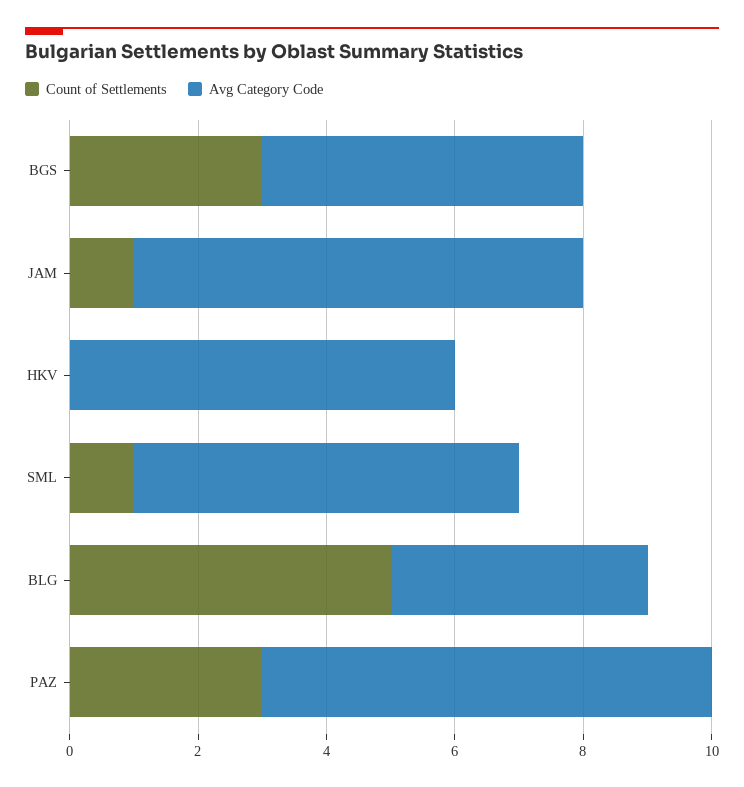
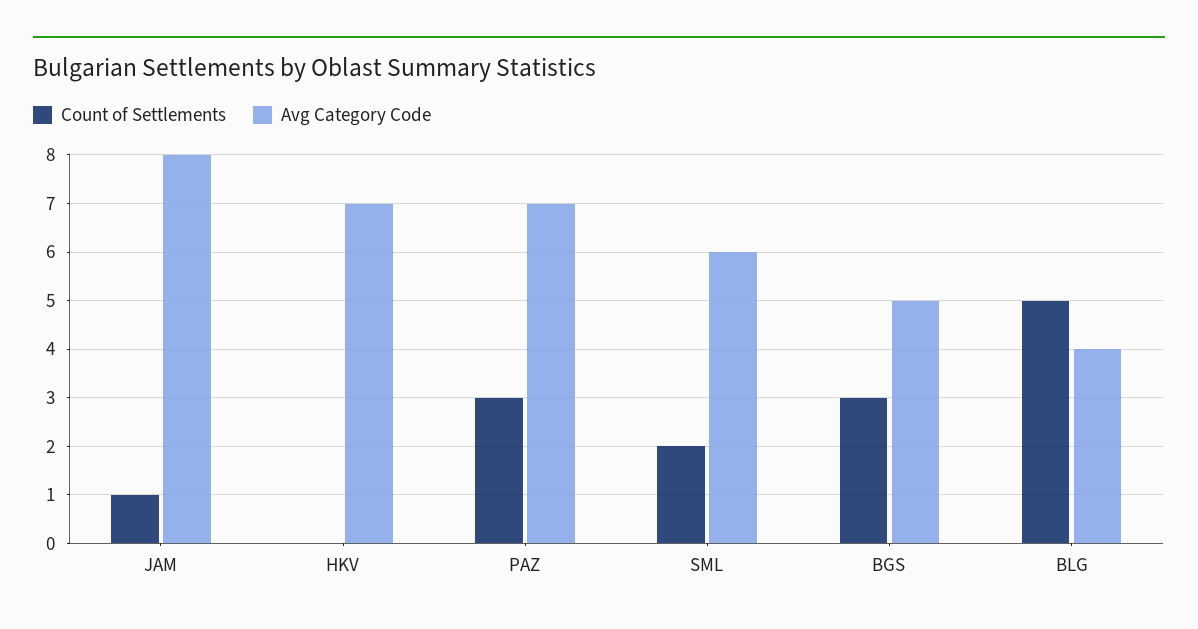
  {
    "Count of Settlements": {
      "BGS": 3,
      "JAM": 1,
      "HKV": 0,
-     "SML": 1,
+     "SML": 2,
      "BLG": 5,
      "PAZ": 3
    },
    "Avg Category Code": {
      "BGS": 5,
-     "JAM": 7,
+     "JAM": 8,
-     "HKV": 6,
+     "HKV": 7,
      "SML": 6,
      "BLG": 4,
      "PAZ": 7
    }
  }

